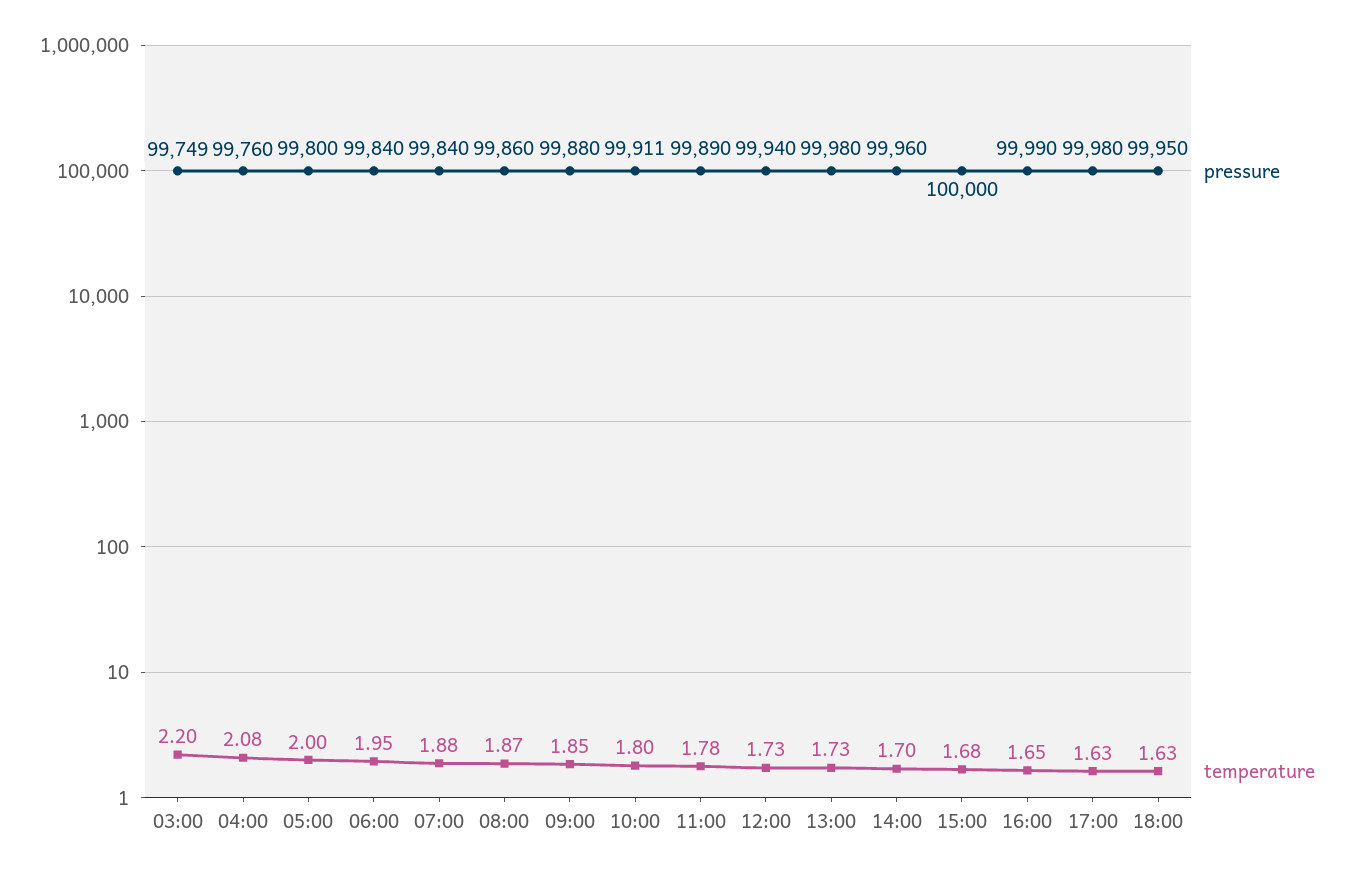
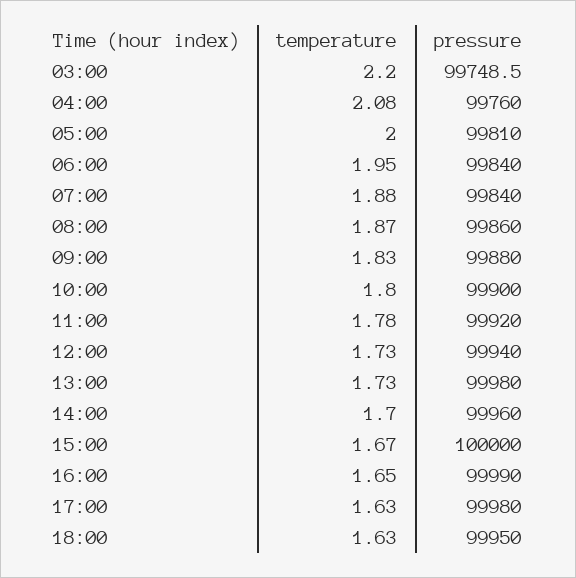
  {
    "pressure": {
      "03:00": 99748.5,
      "04:00": 99760,
-     "05:00": 99800,
+     "05:00": 99810,
      "06:00": 99840,
      "07:00": 99840,
      "08:00": 99860,
      "09:00": 99880,
-     "10:00": 99911,
+     "10:00": 99900,
-     "11:00": 99890,
+     "11:00": 99920,
      "12:00": 99940,
      "13:00": 99980,
      "14:00": 99960,
      "15:00": 100000,
      "16:00": 99990,
      "17:00": 99980,
      "18:00": 99950
    },
    "temperature": {
      "03:00": 2.2,
      "04:00": 2.08,
      "05:00": 2,
      "06:00": 1.95,
      "07:00": 1.88,
      "08:00": 1.87,
-     "09:00": 1.85,
+     "09:00": 1.83,
      "10:00": 1.8,
      "11:00": 1.78,
      "12:00": 1.73,
      "13:00": 1.73,
      "14:00": 1.7,
-     "15:00": 1.68,
+     "15:00": 1.67,
      "16:00": 1.65,
      "17:00": 1.63,
      "18:00": 1.63
    }
  }

